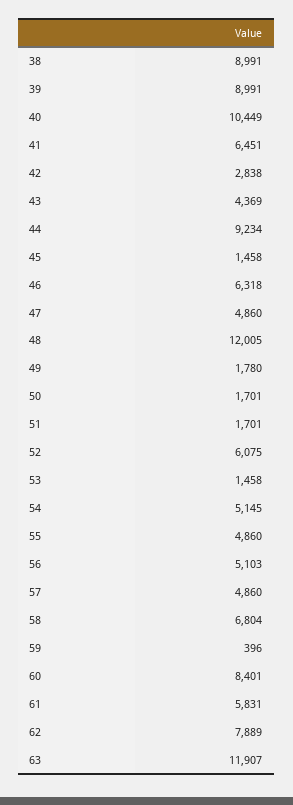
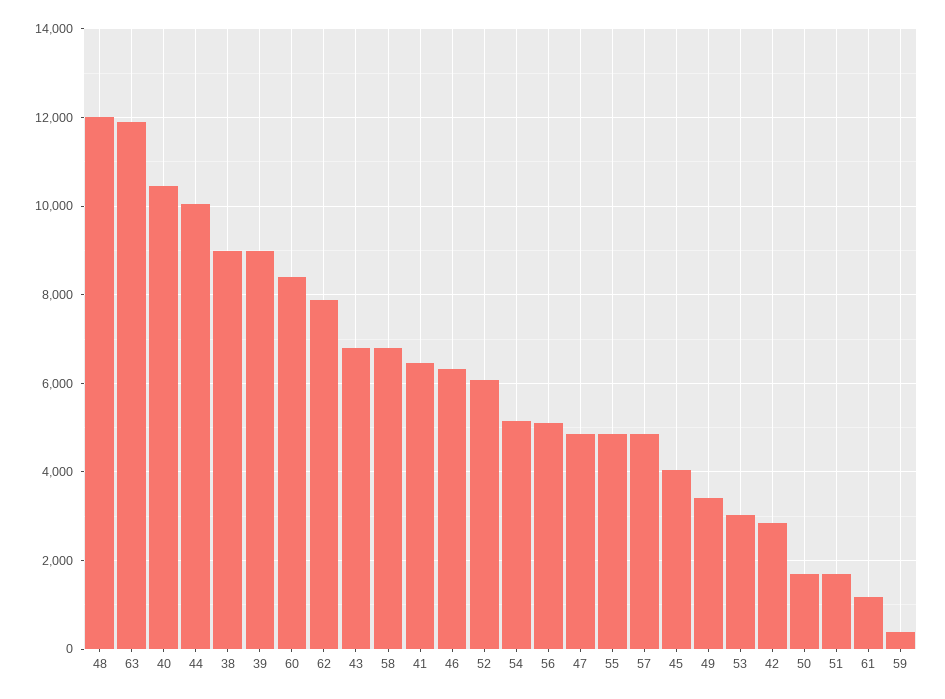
  {
    "38": 8991,
    "39": 8991,
    "40": 10449,
    "41": 6451,
    "42": 2838,
-   "43": 4369,
+   "43": 6800,
-   "44": 9234,
+   "44": 10000,
-   "45": 1458,
+   "45": 4000,
    "46": 6318,
    "47": 4860,
    "48": 12005,
-   "49": 1780,
+   "49": 3400,
    "50": 1701,
    "51": 1701,
    "52": 6075,
-   "53": 1458,
+   "53": 3000,
    "54": 5145,
    "55": 4860,
    "56": 5103,
    "57": 4860,
    "58": 6804,
    "59": 396,
    "60": 8401,
-   "61": 5831,
+   "61": 1200,
    "62": 7889,
    "63": 11907
  }

